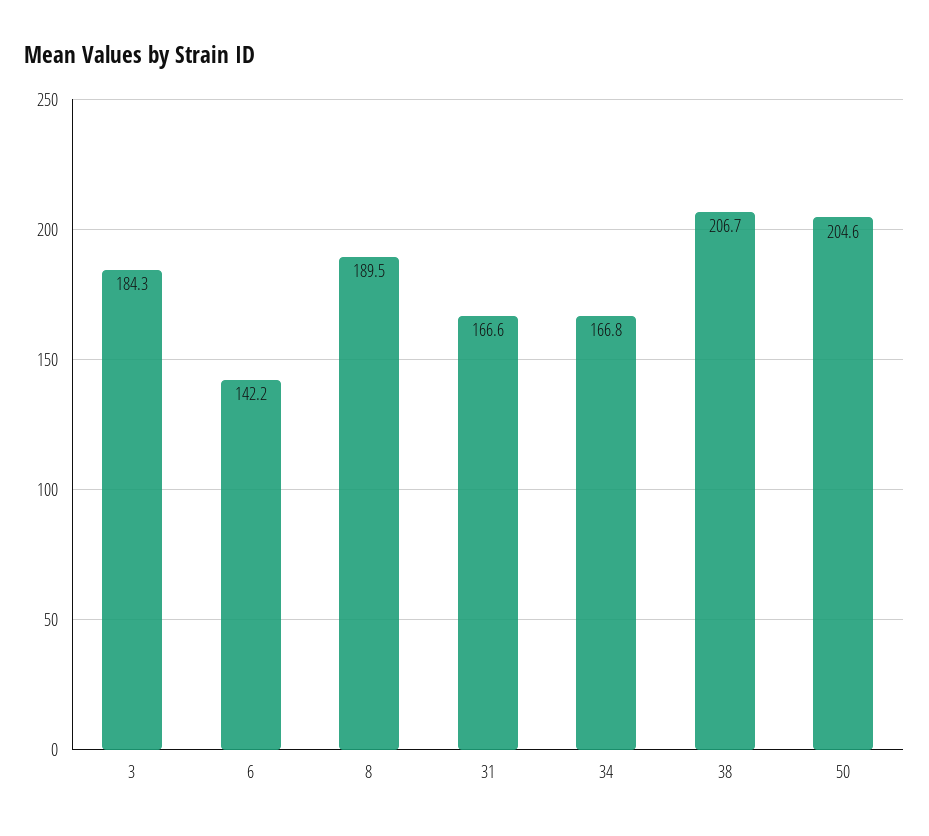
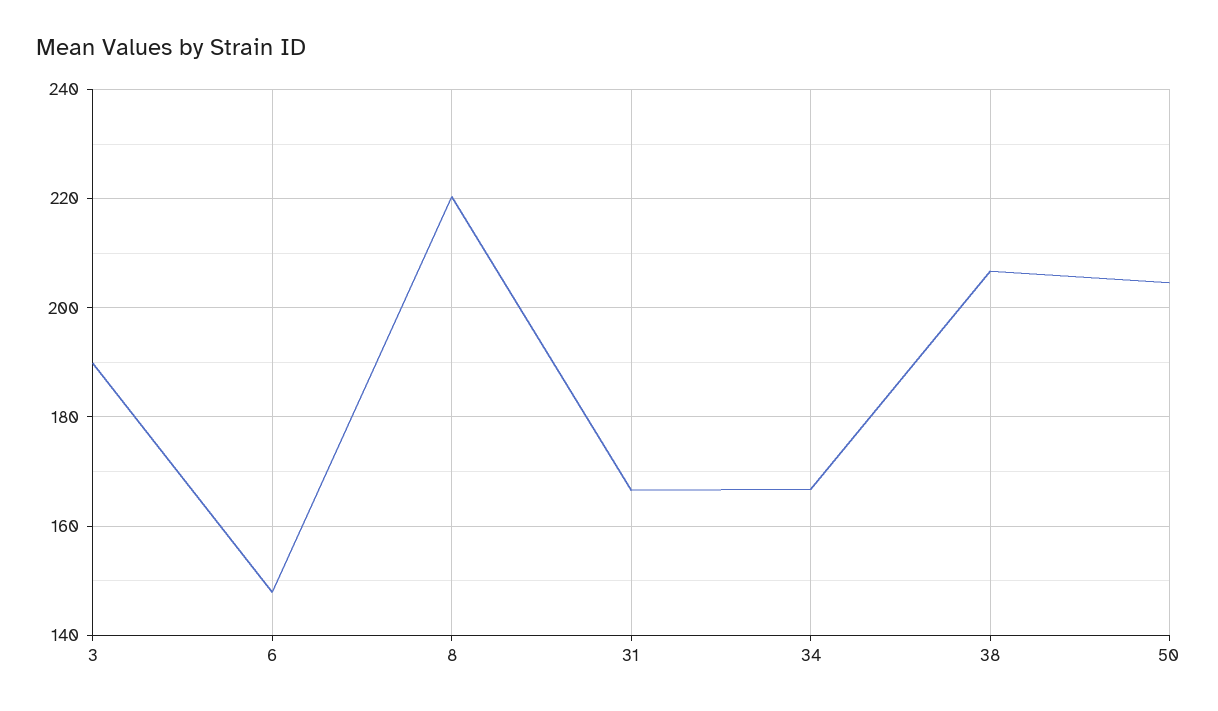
  {
-   "3": 184.3,
+   "3": 190,
-   "6": 142.2,
+   "6": 148,
-   "8": 189.5,
+   "8": 220,
    "31": 166.6,
    "34": 166.8,
    "38": 206.7,
    "50": 204.6
  }

